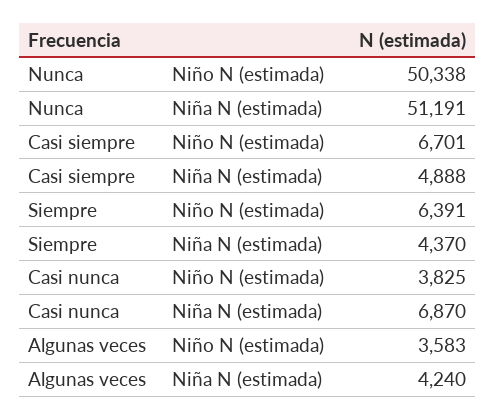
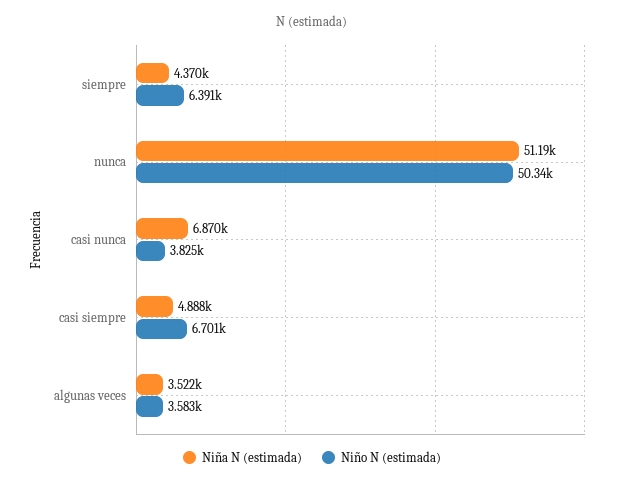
  {
    "Niño N (estimada)": {
      "Nunca": 50338,
      "Casi siempre": 6701,
      "Siempre": 6391,
      "Casi nunca": 3825,
      "Algunas veces": 3583
    },
    "Niña N (estimada)": {
      "Nunca": 51191,
      "Casi siempre": 4888,
      "Siempre": 4370,
      "Casi nunca": 6870,
-     "Algunas veces": 4240
+     "Algunas veces": 3522
    }
  }

